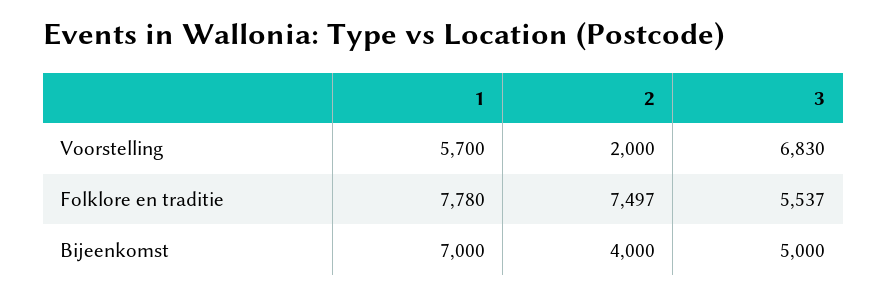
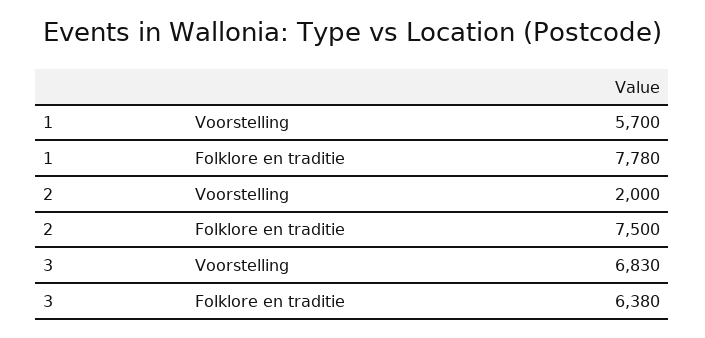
  {
    "1": {
      "Voorstelling": 5700,
-     "Folklore en traditie": 7780,
+     "Folklore en traditie": 7780
-     "Bijeenkomst": 7000
    },
    "2": {
      "Voorstelling": 2000,
-     "Folklore en traditie": 7497,
+     "Folklore en traditie": 7500
-     "Bijeenkomst": 4000
    },
    "3": {
      "Voorstelling": 6830,
-     "Folklore en traditie": 5537,
+     "Folklore en traditie": 6380
-     "Bijeenkomst": 5000
    }
  }

